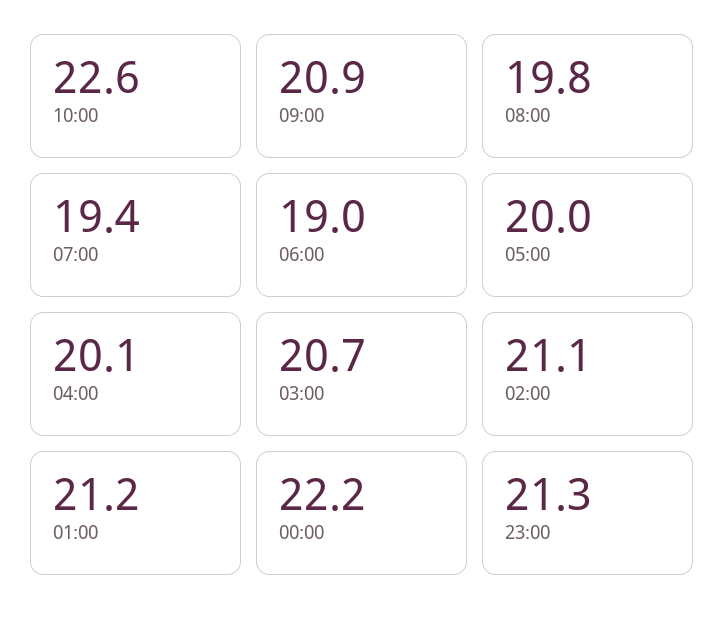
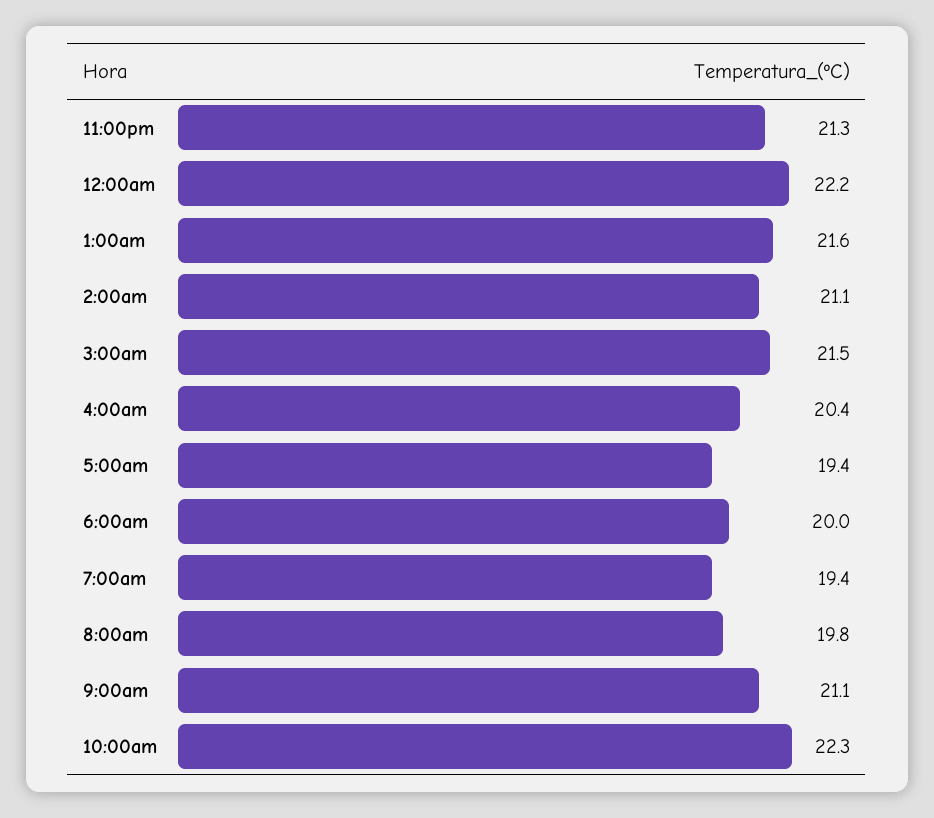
  {
-   "10:00": 22.6,
+   "10:00": 22.3,
-   "09:00": 20.9,
+   "09:00": 21.1,
    "08:00": 19.8,
    "07:00": 19.4,
-   "06:00": 19,
+   "06:00": 20,
-   "05:00": 20,
+   "05:00": 19.4,
-   "04:00": 20.1,
+   "04:00": 20.4,
-   "03:00": 20.7,
+   "03:00": 21.5,
    "02:00": 21.1,
-   "01:00": 21.2,
+   "01:00": 21.6,
    "00:00": 22.2,
    "23:00": 21.3
  }

